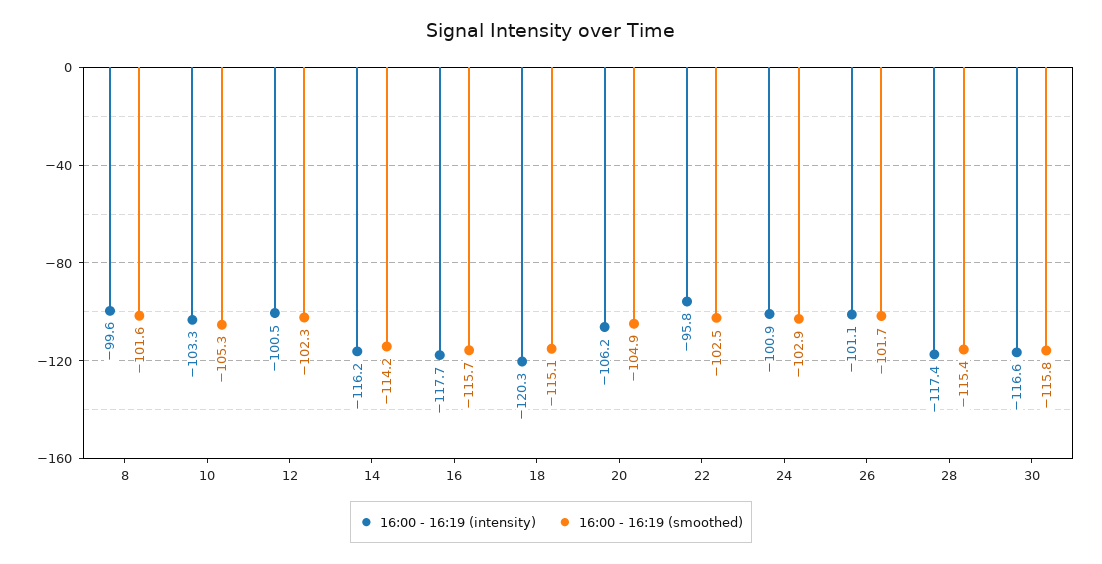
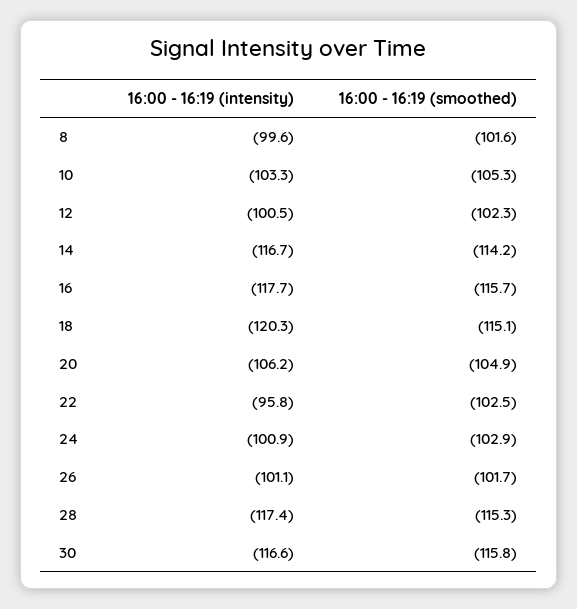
  {
    "16:00 - 16:19 (intensity)": {
      "8": -99.6,
      "10": -103.3,
      "12": -100.5,
-     "14": -116.2,
+     "14": -116.7,
      "16": -117.7,
      "18": -120.3,
      "20": -106.2,
      "22": -95.8,
      "24": -100.9,
      "26": -101.1,
      "28": -117.4,
      "30": -116.6
    },
    "16:00 - 16:19 (smoothed)": {
      "8": -101.6,
      "10": -105.3,
      "12": -102.3,
      "14": -114.2,
      "16": -115.7,
      "18": -115.1,
      "20": -104.9,
      "22": -102.5,
      "24": -102.9,
      "26": -101.7,
-     "28": -115.4,
+     "28": -115.3,
      "30": -115.8
    }
  }

